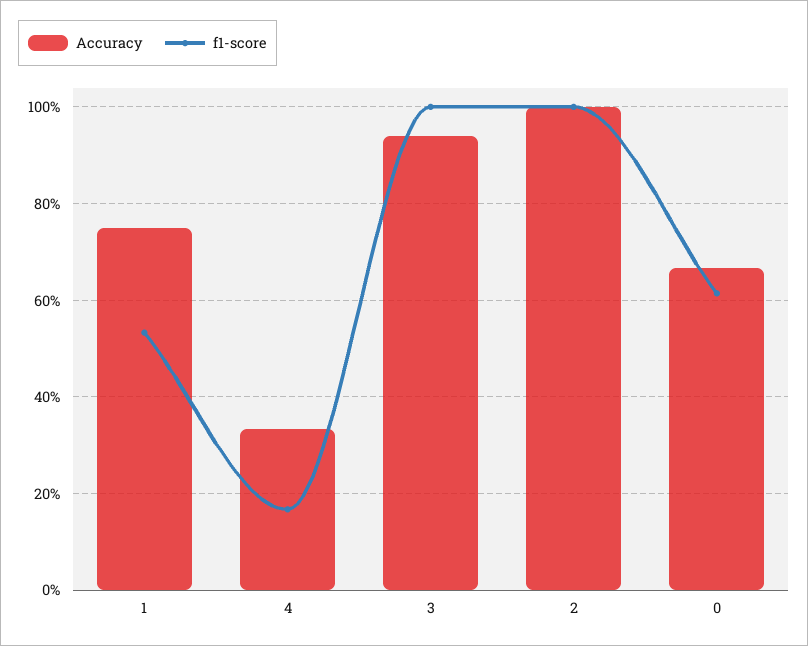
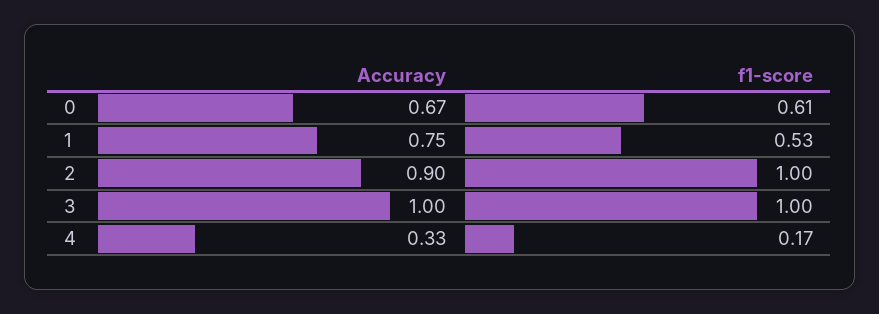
  {
    "Accuracy": {
      "1": 0.75,
      "4": 0.33,
-     "3": 0.94,
+     "3": 1,
-     "2": 1,
+     "2": 0.9,
      "0": 0.67
    },
    "f1-score": {
      "1": 0.53,
      "4": 0.17,
      "3": 1,
      "2": 1,
      "0": 0.61
    }
  }

